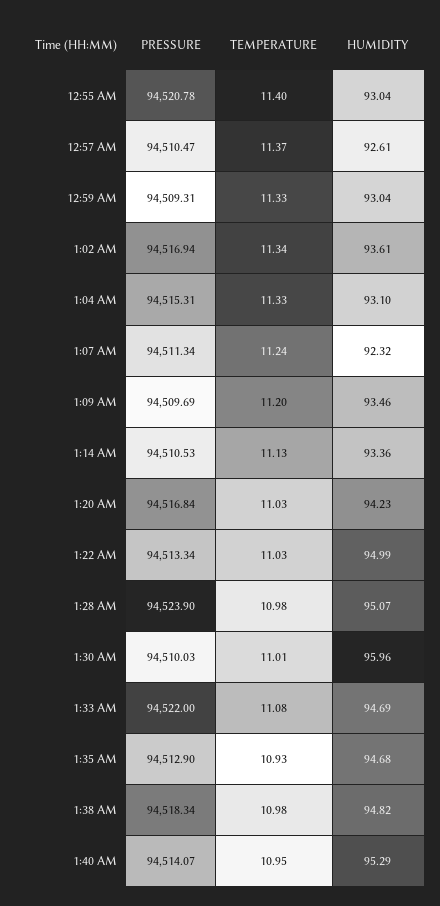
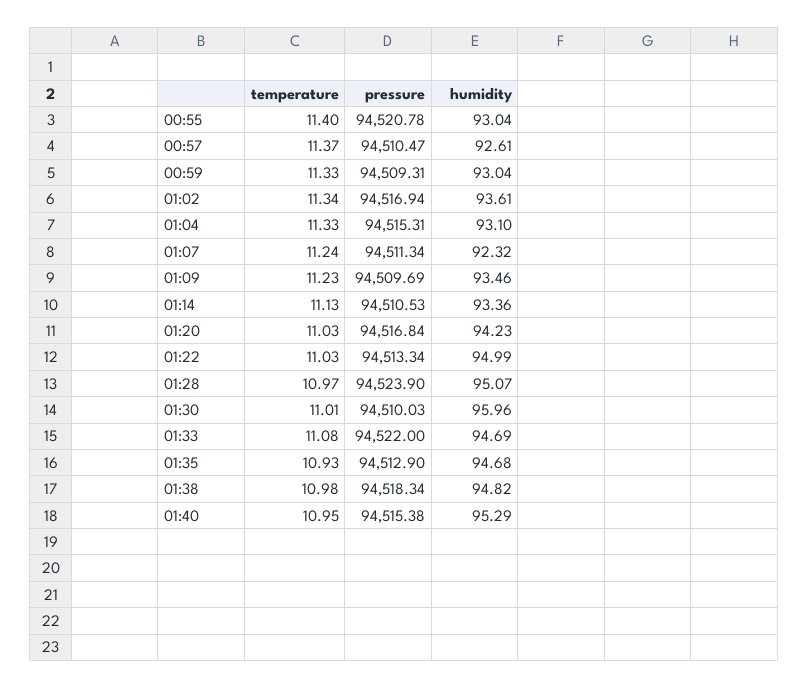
  {
    "PRESSURE": {
      "12:55 AM": 94520.78,
      "12:57 AM": 94510.47,
      "12:59 AM": 94509.31,
      "1:02 AM": 94516.94,
      "1:04 AM": 94515.31,
      "1:07 AM": 94511.34,
      "1:09 AM": 94509.69,
      "1:14 AM": 94510.53,
      "1:20 AM": 94516.84,
      "1:22 AM": 94513.34,
      "1:28 AM": 94523.9,
      "1:30 AM": 94510.03,
      "1:33 AM": 94522,
      "1:35 AM": 94512.9,
      "1:38 AM": 94518.34,
-     "1:40 AM": 94514.07
+     "1:40 AM": 94515.38
    },
    "TEMPERATURE": {
      "12:55 AM": 11.4,
      "12:57 AM": 11.37,
      "12:59 AM": 11.33,
      "1:02 AM": 11.34,
      "1:04 AM": 11.33,
      "1:07 AM": 11.24,
-     "1:09 AM": 11.2,
+     "1:09 AM": 11.23,
      "1:14 AM": 11.13,
      "1:20 AM": 11.03,
      "1:22 AM": 11.03,
-     "1:28 AM": 10.98,
+     "1:28 AM": 10.97,
      "1:30 AM": 11.01,
      "1:33 AM": 11.08,
      "1:35 AM": 10.93,
      "1:38 AM": 10.98,
      "1:40 AM": 10.95
    },
    "HUMIDITY": {
      "12:55 AM": 93.04,
      "12:57 AM": 92.61,
      "12:59 AM": 93.04,
      "1:02 AM": 93.61,
      "1:04 AM": 93.1,
      "1:07 AM": 92.32,
      "1:09 AM": 93.46,
      "1:14 AM": 93.36,
      "1:20 AM": 94.23,
      "1:22 AM": 94.99,
      "1:28 AM": 95.07,
      "1:30 AM": 95.96,
      "1:33 AM": 94.69,
      "1:35 AM": 94.68,
      "1:38 AM": 94.82,
      "1:40 AM": 95.29
    }
  }

